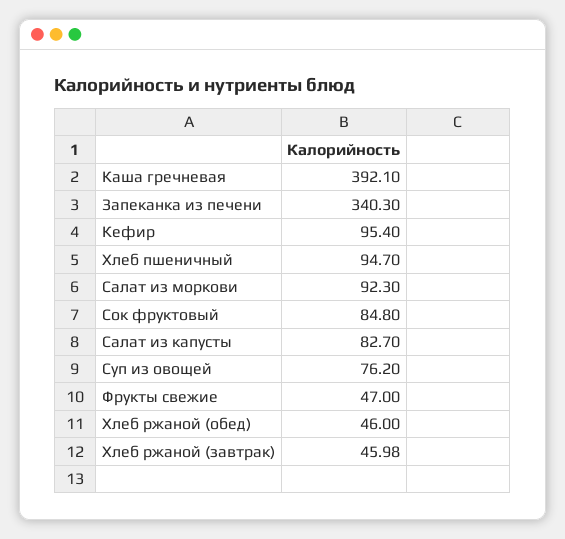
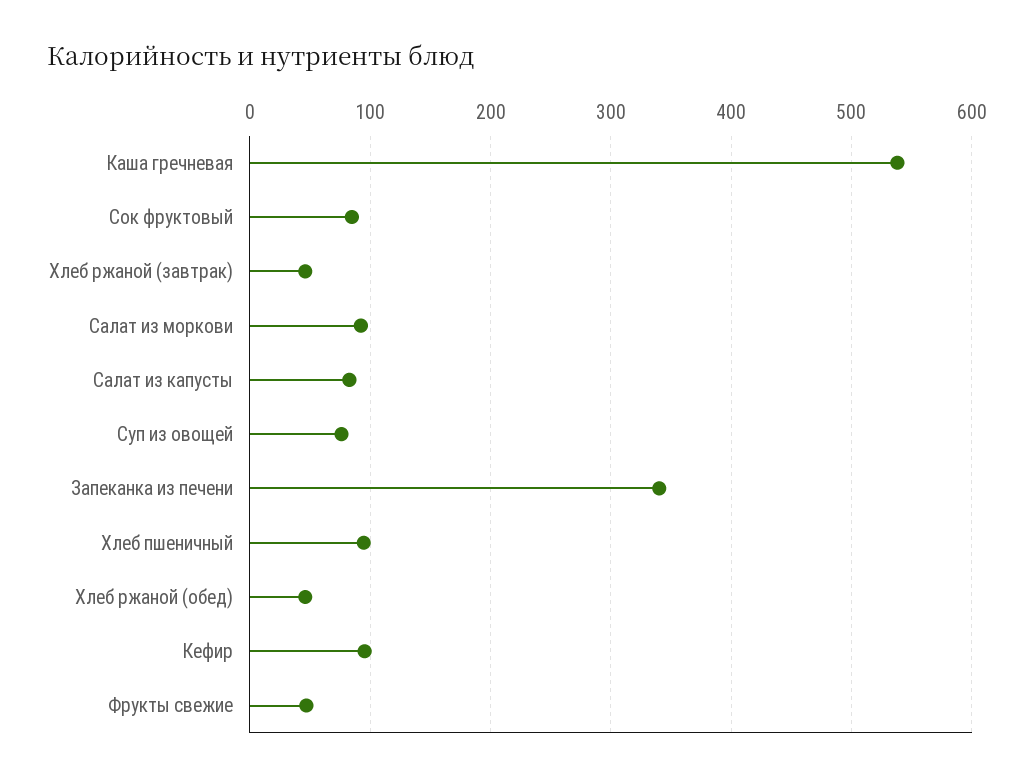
  {
-   "Каша гречневая": 392.1,
+   "Каша гречневая": 540,
    "Запеканка из печени": 340.3,
    "Кефир": 95.4,
    "Хлеб пшеничный": 94.7,
    "Салат из моркови": 92.3,
    "Сок фруктовый": 84.8,
    "Салат из капусты": 82.7,
    "Суп из овощей": 76.2,
    "Фрукты свежие": 47,
    "Хлеб ржаной (обед)": 46,
    "Хлеб ржаной (завтрак)": 45.98
  }

